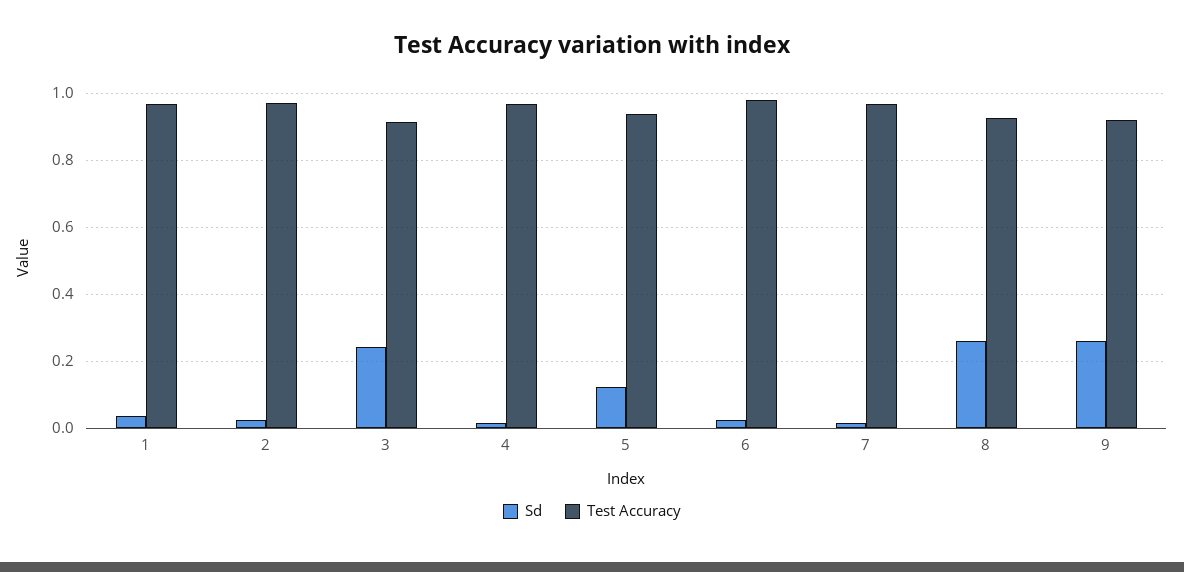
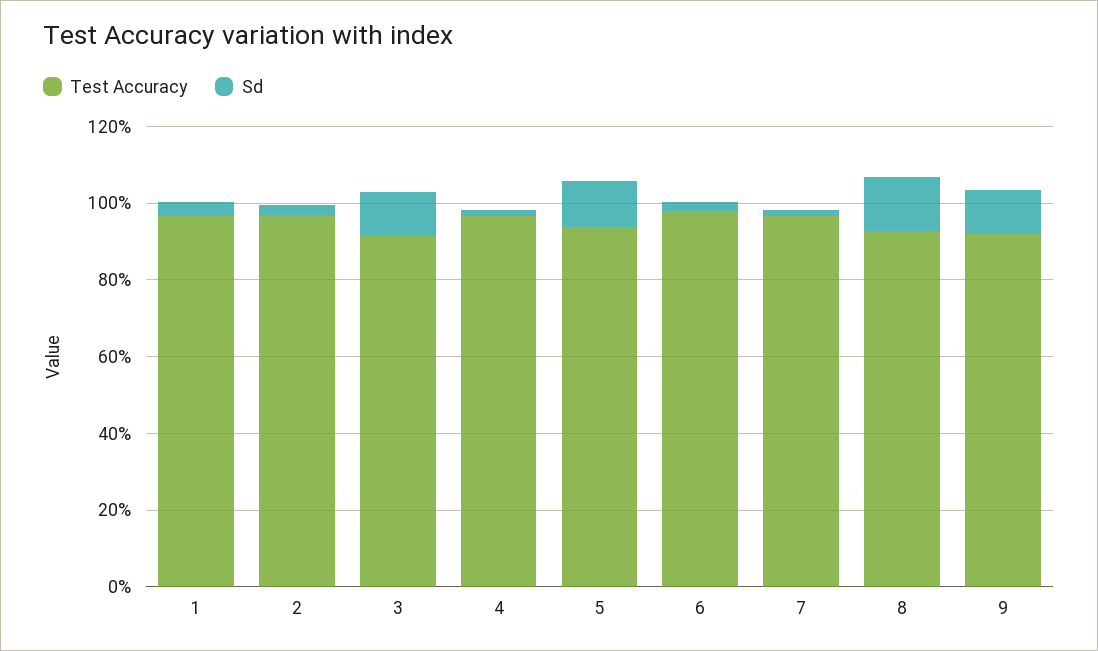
  {
    "Sd": {
      "1": 0.04,
      "2": 0.02,
-     "3": 0.24,
+     "3": 0.1,
      "4": 0.02,
      "5": 0.12,
      "6": 0.02,
      "7": 0.02,
-     "8": 0.26,
+     "8": 0.15,
-     "9": 0.26
+     "9": 0.1
    },
    "Test Accuracy": {
      "1": 0.96,
      "2": 0.98,
      "3": 0.92,
      "4": 0.96,
      "5": 0.94,
      "6": 0.98,
      "7": 0.96,
      "8": 0.92,
      "9": 0.92
    }
  }

